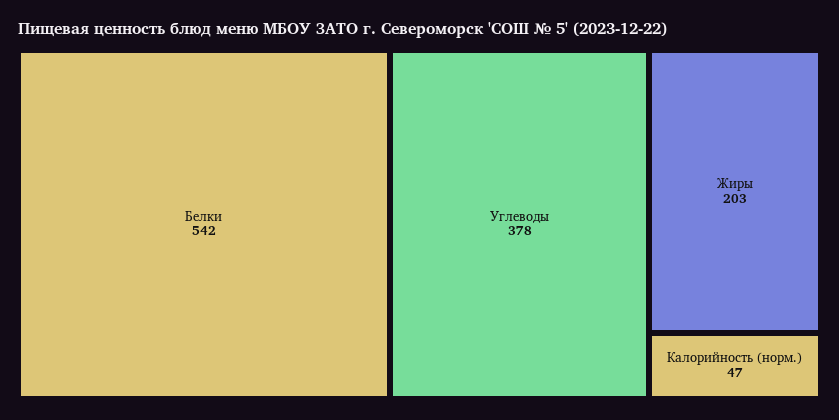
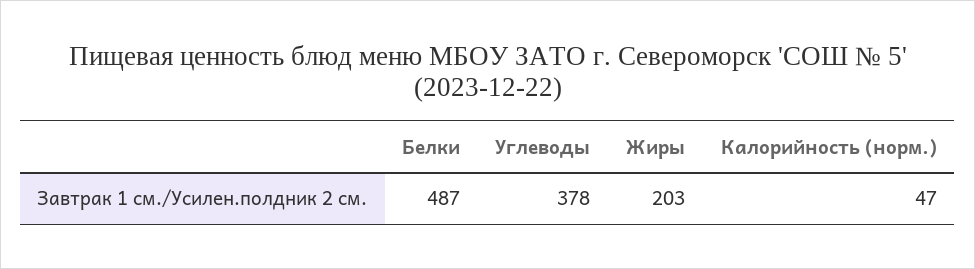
  {
-   "Белки": 542,
+   "Белки": 487,
    "Углеводы": 378,
    "Жиры": 203,
    "Калорийность (норм.)": 47
  }

